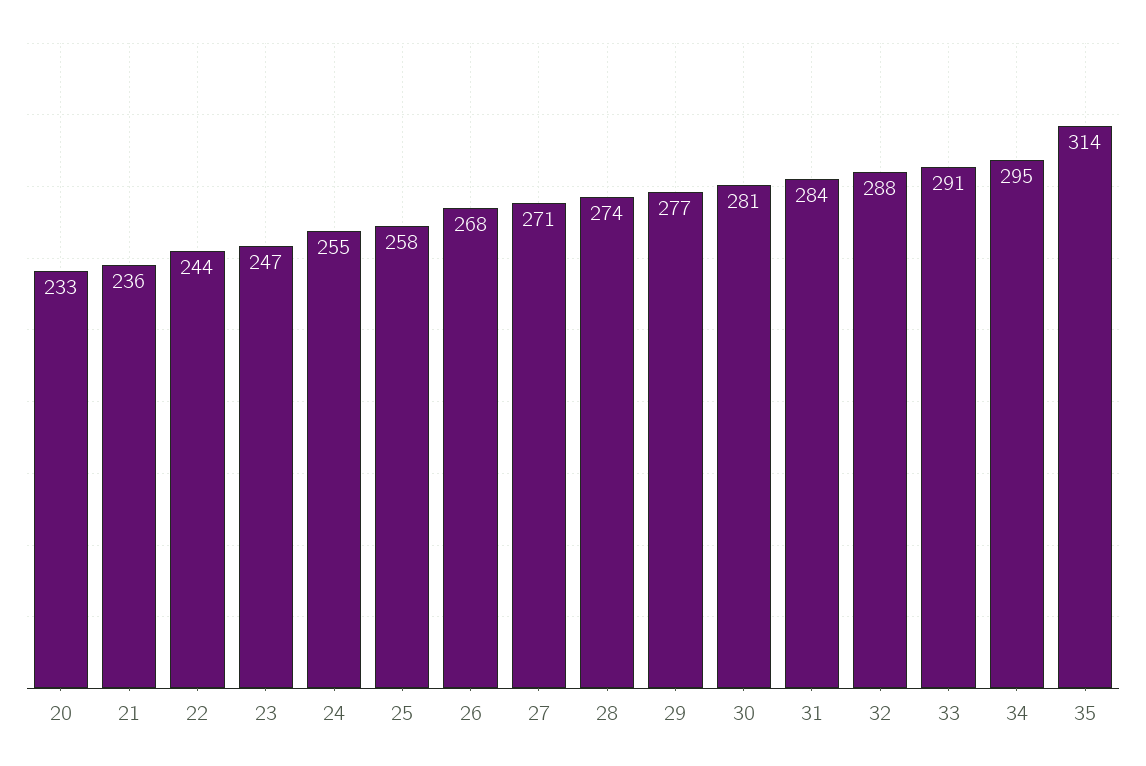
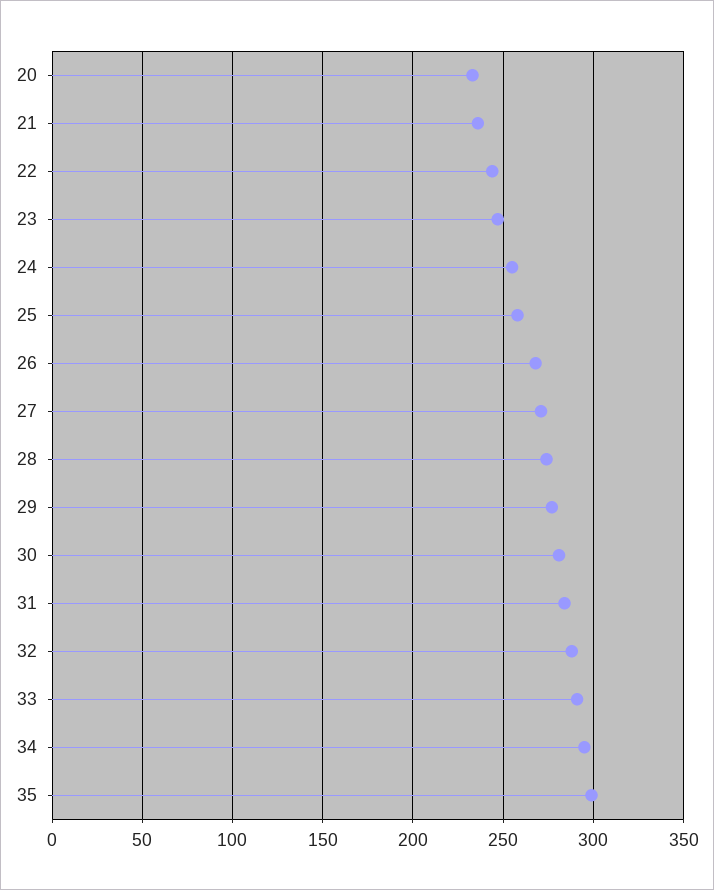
  {
    "20": 233,
    "21": 236,
    "22": 244,
    "23": 247,
    "24": 255,
    "25": 258,
    "26": 268,
    "27": 271,
    "28": 274,
    "29": 277,
    "30": 281,
    "31": 284,
    "32": 288,
    "33": 291,
    "34": 295,
-   "35": 314
+   "35": 300
  }

